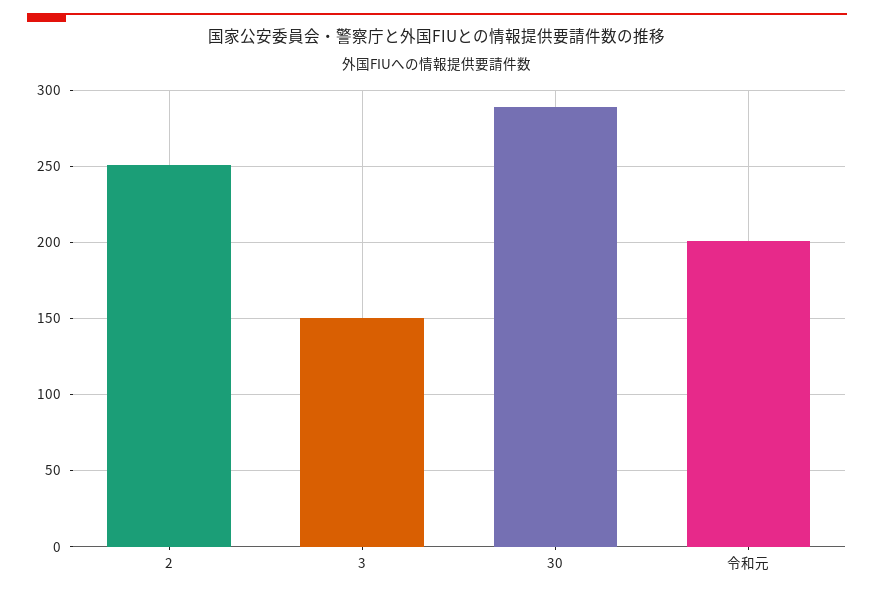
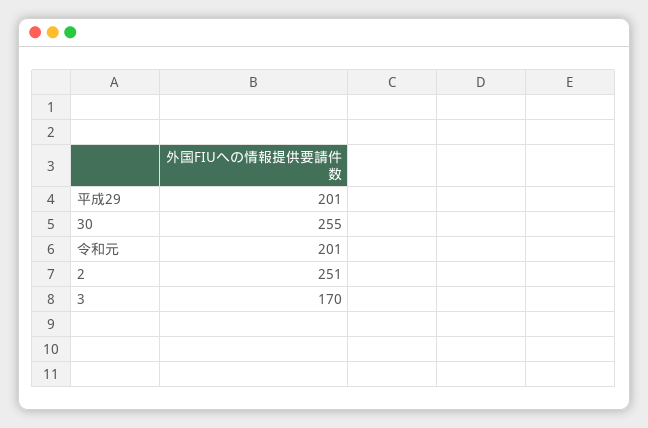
  {
    "2": 251,
-   "3": 150,
+   "3": 170,
-   "30": 290,
+   "30": 255,
-   "令和元": 201
+   "令和元": 201,
+   "平成29": 201
  }

